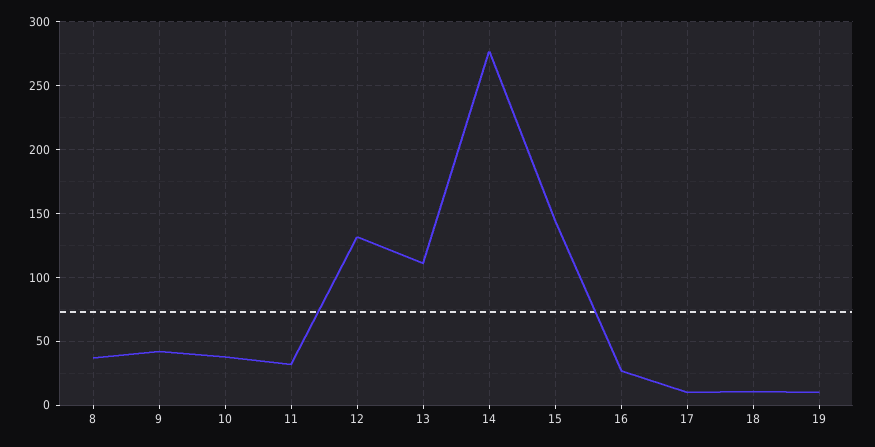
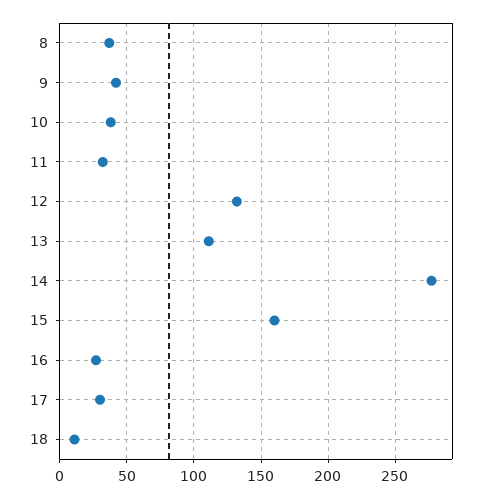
  {
    "8": 35,
    "9": 40,
    "10": 40,
    "11": 30,
    "12": 130,
    "13": 110,
    "14": 275,
-   "15": 145,
+   "15": 160,
    "16": 25,
-   "17": 10,
+   "17": 30,
-   "18": 10,
+   "18": 10
-   "19": 10
  }

